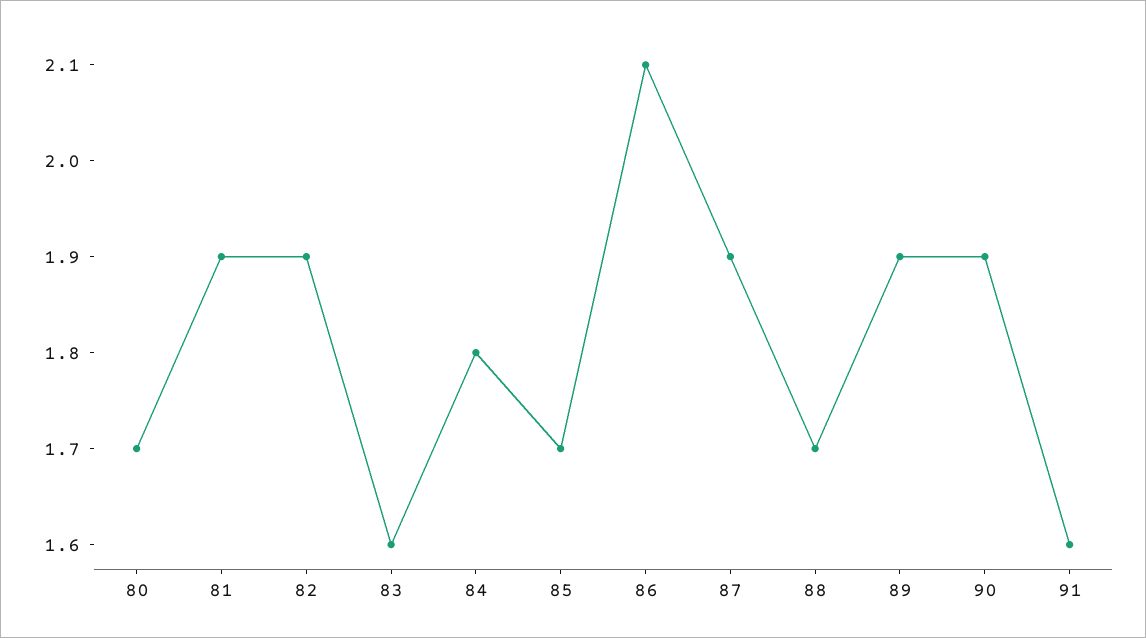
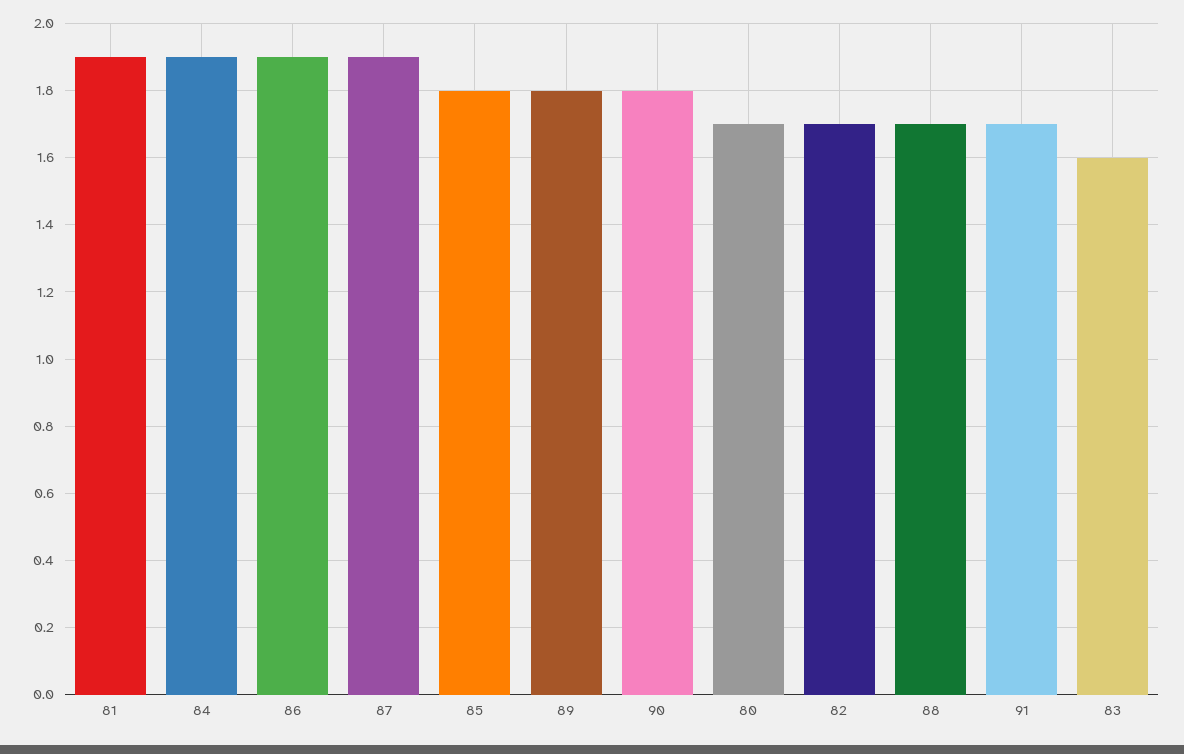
  {
    "80": 1.7,
    "81": 1.9,
-   "82": 1.9,
+   "82": 1.7,
    "83": 1.6,
-   "84": 1.8,
+   "84": 1.9,
-   "85": 1.7,
+   "85": 1.8,
-   "86": 2.1,
+   "86": 1.9,
    "87": 1.9,
    "88": 1.7,
-   "89": 1.9,
+   "89": 1.8,
-   "90": 1.9,
+   "90": 1.8,
-   "91": 1.6
+   "91": 1.7
  }

